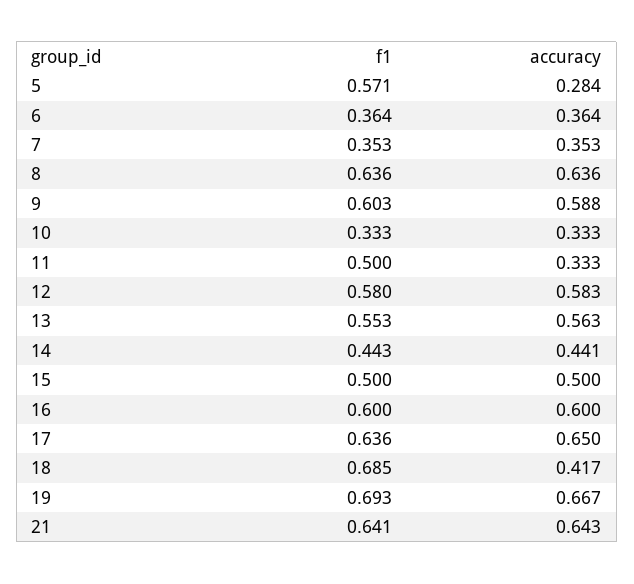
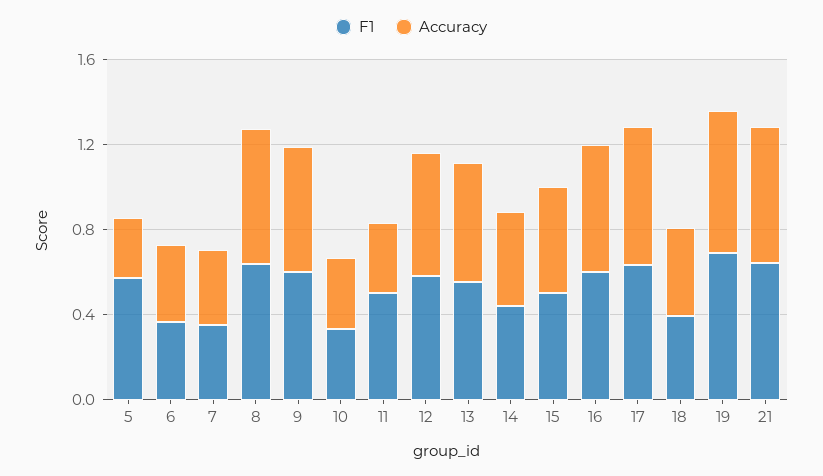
  {
    "f1": {
      "5": 0.571,
      "6": 0.364,
      "7": 0.353,
      "8": 0.636,
      "9": 0.603,
      "10": 0.333,
      "11": 0.5,
      "12": 0.58,
      "13": 0.553,
      "14": 0.443,
      "15": 0.5,
      "16": 0.6,
      "17": 0.636,
-     "18": 0.685,
+     "18": 0.4,
      "19": 0.693,
      "21": 0.641
    },
    "accuracy": {
      "5": 0.284,
      "6": 0.364,
      "7": 0.353,
      "8": 0.636,
      "9": 0.588,
      "10": 0.333,
      "11": 0.333,
      "12": 0.583,
      "13": 0.563,
      "14": 0.441,
      "15": 0.5,
      "16": 0.6,
      "17": 0.65,
      "18": 0.417,
      "19": 0.667,
      "21": 0.643
    }
  }

